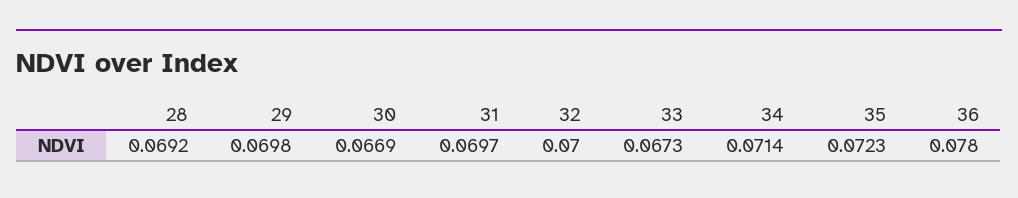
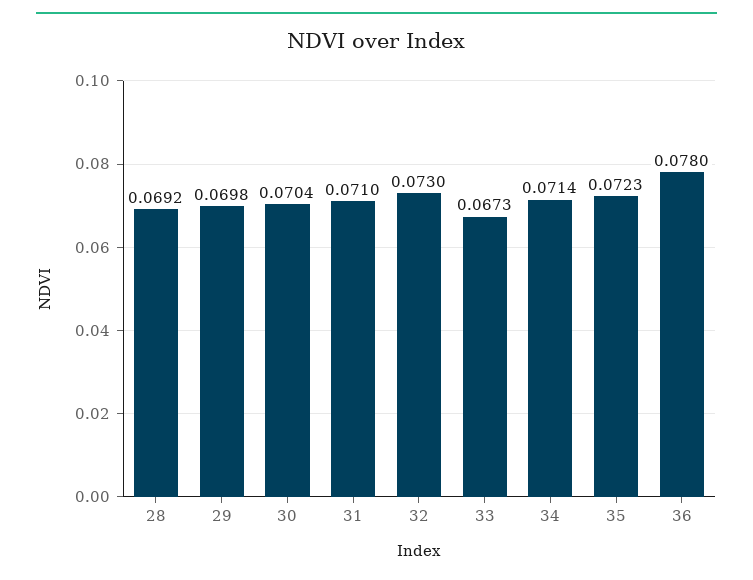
  {
    "28": 0.0692,
    "29": 0.0698,
-   "30": 0.0669,
+   "30": 0.0704,
-   "31": 0.0697,
+   "31": 0.071,
-   "32": 0.07,
+   "32": 0.073,
    "33": 0.0673,
    "34": 0.0714,
    "35": 0.0723,
    "36": 0.078
  }

